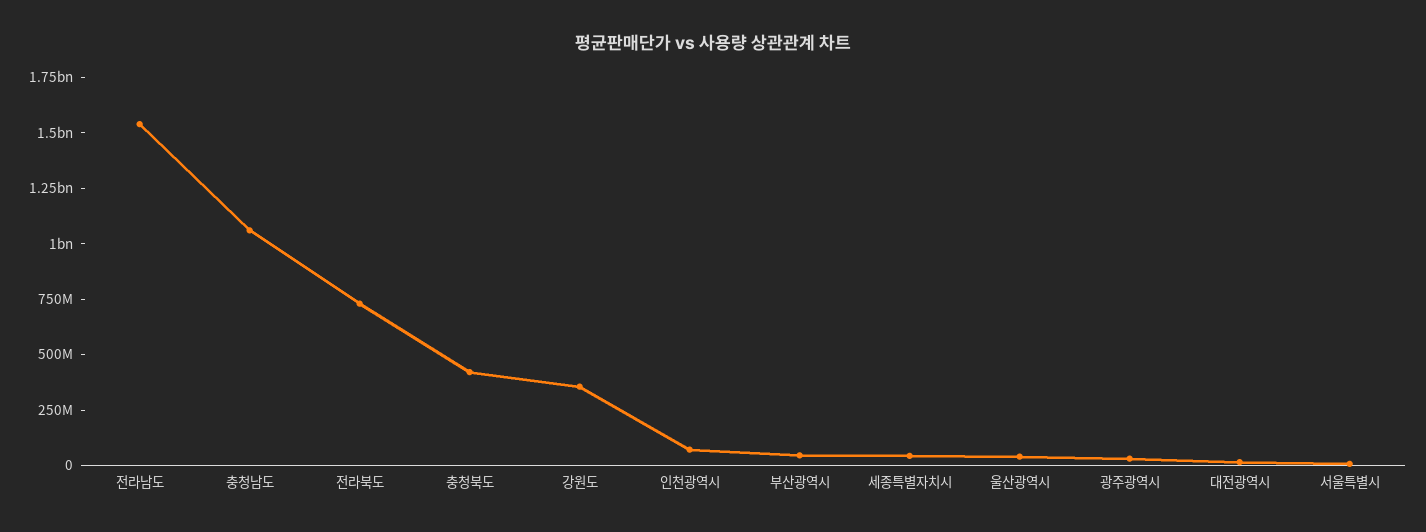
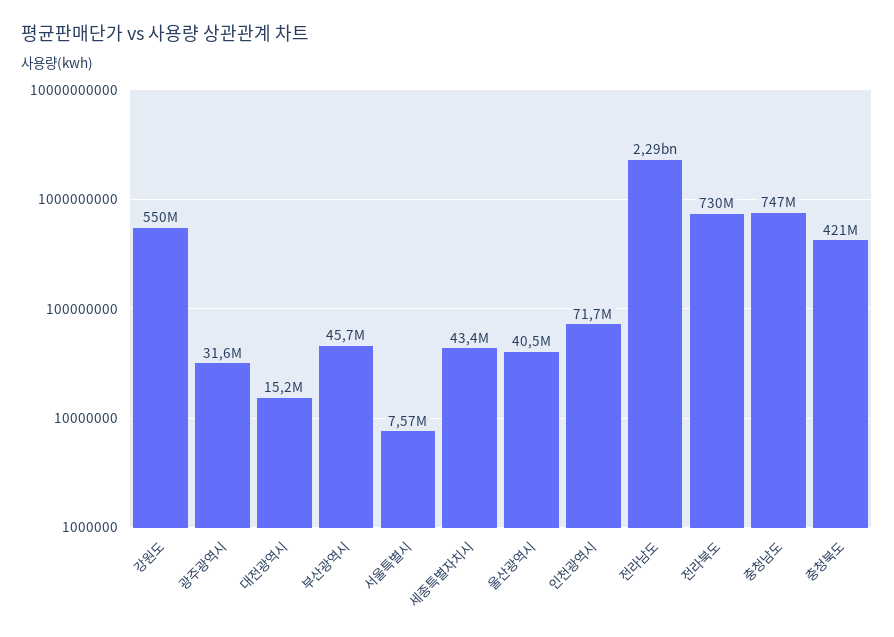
  {
-   "전라남도": 1550000000,
+   "전라남도": 2290000000,
-   "충청남도": 1050000000,
+   "충청남도": 747000000,
    "전라북도": 730000000,
    "충청북도": 421000000,
-   "강원도": 350000000,
+   "강원도": 550000000,
    "인천광역시": 71700000,
    "부산광역시": 45700000,
    "세종특별자치시": 43400000,
    "울산광역시": 40500000,
    "광주광역시": 31600000,
    "대전광역시": 15200000,
    "서울특별시": 7570000
  }

